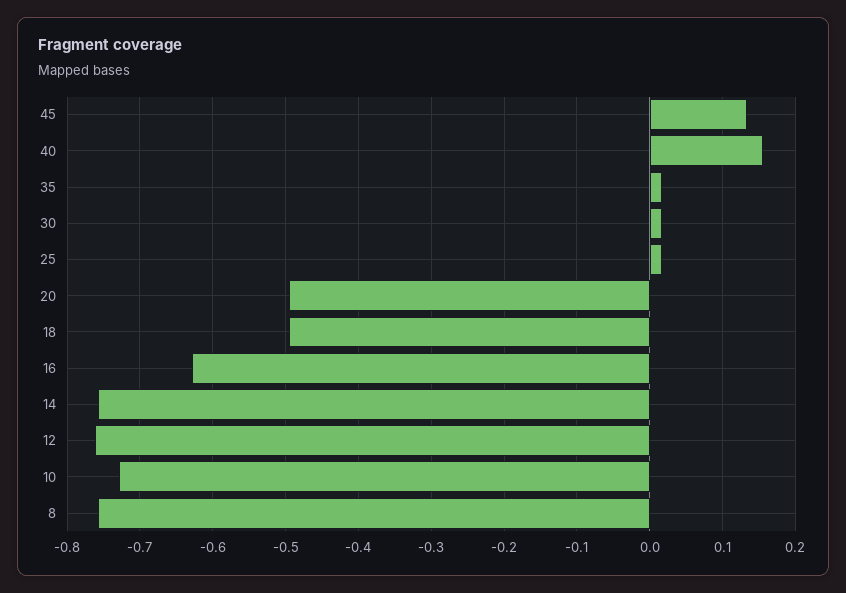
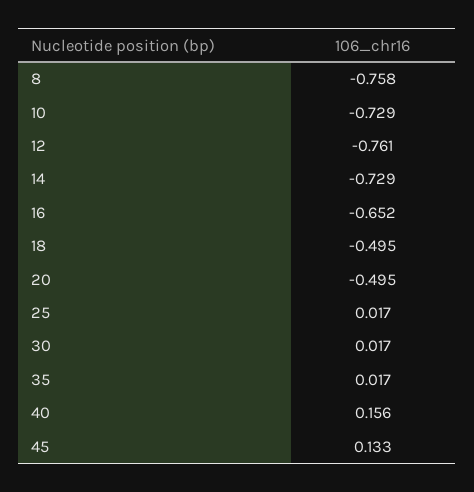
  {
    "45": 0.133,
    "40": 0.156,
    "35": 0.017,
    "30": 0.017,
    "25": 0.017,
    "20": -0.495,
    "18": -0.495,
-   "16": -0.63,
+   "16": -0.652,
-   "14": -0.76,
+   "14": -0.729,
    "12": -0.761,
    "10": -0.729,
    "8": -0.758
  }

